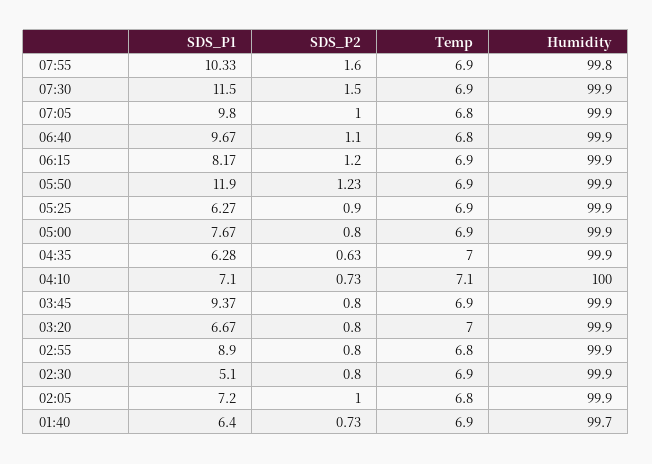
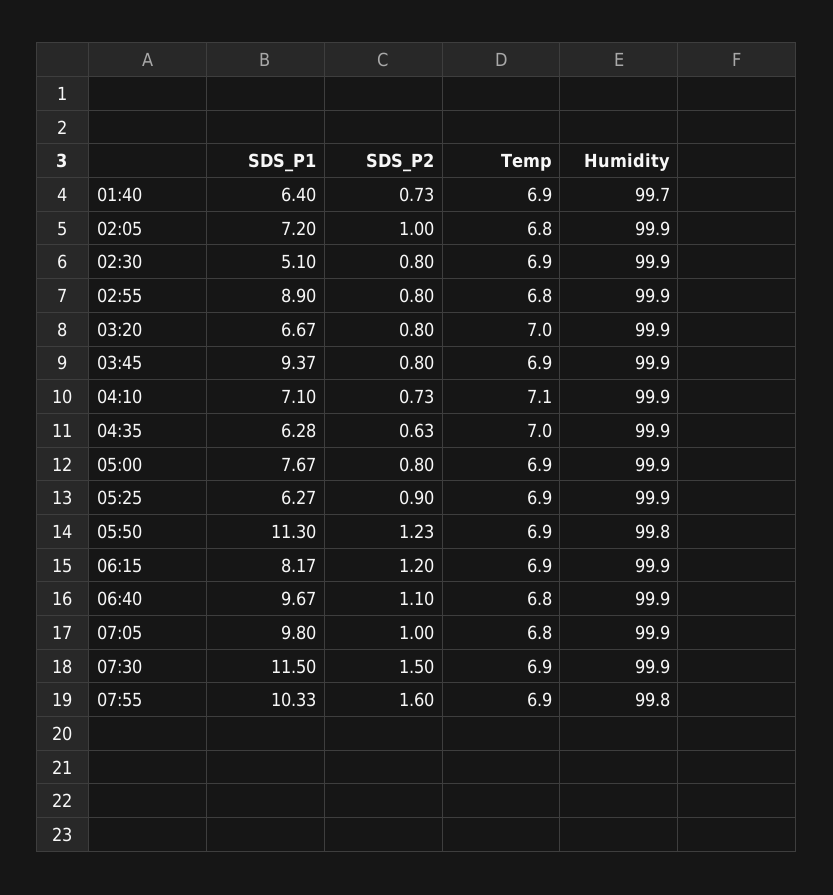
  {
    "SDS_P1": {
      "07:55": 10.33,
      "07:30": 11.5,
      "07:05": 9.8,
      "06:40": 9.67,
      "06:15": 8.17,
-     "05:50": 11.9,
+     "05:50": 11.3,
      "05:25": 6.27,
      "05:00": 7.67,
      "04:35": 6.28,
      "04:10": 7.1,
      "03:45": 9.37,
      "03:20": 6.67,
      "02:55": 8.9,
      "02:30": 5.1,
      "02:05": 7.2,
      "01:40": 6.4
    },
    "SDS_P2": {
      "07:55": 1.6,
      "07:30": 1.5,
      "07:05": 1,
      "06:40": 1.1,
      "06:15": 1.2,
      "05:50": 1.23,
      "05:25": 0.9,
      "05:00": 0.8,
      "04:35": 0.63,
      "04:10": 0.73,
      "03:45": 0.8,
      "03:20": 0.8,
      "02:55": 0.8,
      "02:30": 0.8,
      "02:05": 1,
      "01:40": 0.73
    },
    "Temp": {
      "07:55": 6.9,
      "07:30": 6.9,
      "07:05": 6.8,
      "06:40": 6.8,
      "06:15": 6.9,
      "05:50": 6.9,
      "05:25": 6.9,
      "05:00": 6.9,
      "04:35": 7,
      "04:10": 7.1,
      "03:45": 6.9,
      "03:20": 7,
      "02:55": 6.8,
      "02:30": 6.9,
      "02:05": 6.8,
      "01:40": 6.9
    },
    "Humidity": {
      "07:55": 99.8,
      "07:30": 99.9,
      "07:05": 99.9,
      "06:40": 99.9,
      "06:15": 99.9,
-     "05:50": 99.9,
+     "05:50": 99.8,
      "05:25": 99.9,
      "05:00": 99.9,
      "04:35": 99.9,
-     "04:10": 100,
+     "04:10": 99.9,
      "03:45": 99.9,
      "03:20": 99.9,
      "02:55": 99.9,
      "02:30": 99.9,
      "02:05": 99.9,
      "01:40": 99.7
    }
  }

